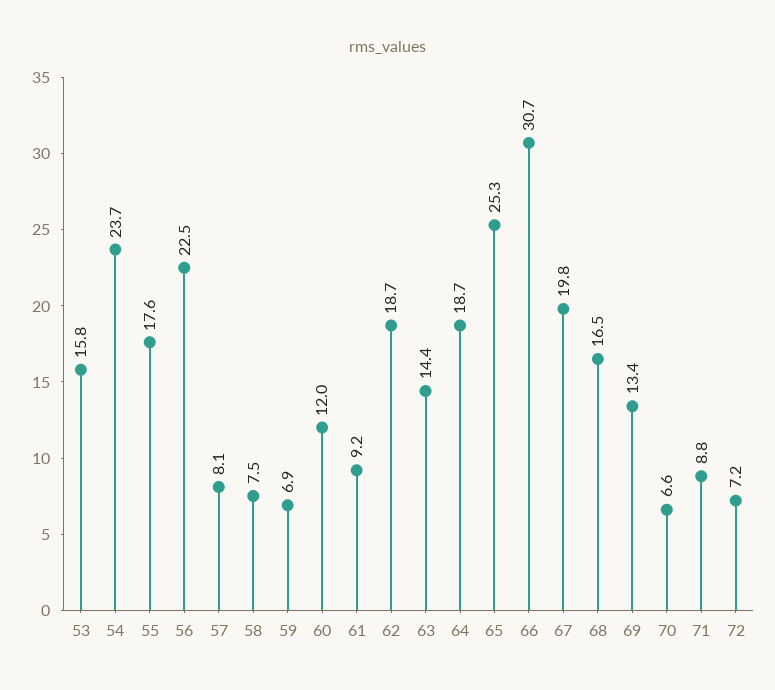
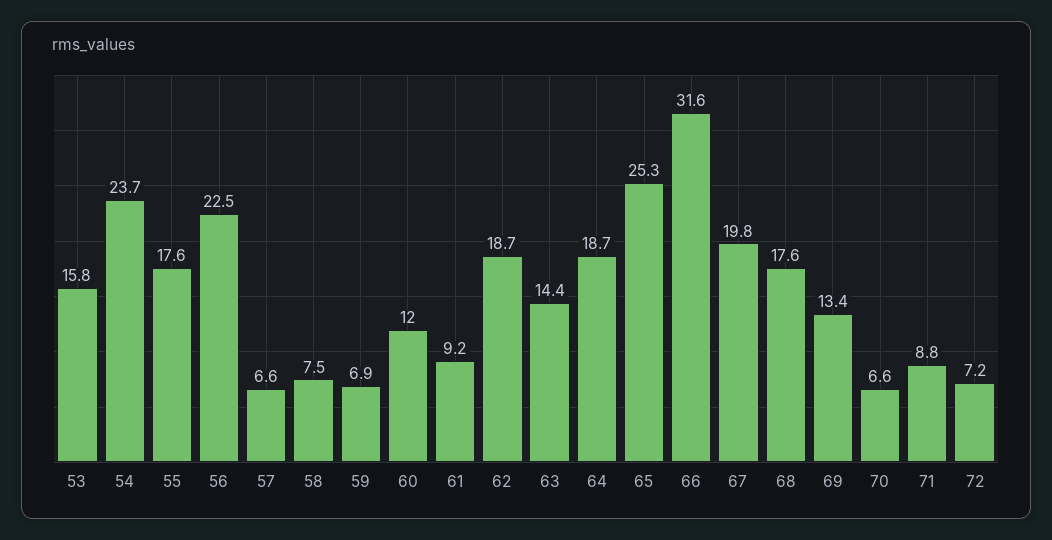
  {
    "53": 15.8,
    "54": 23.7,
    "55": 17.6,
    "56": 22.5,
-   "57": 8.1,
+   "57": 6.6,
    "58": 7.5,
    "59": 6.9,
    "60": 12,
    "61": 9.2,
    "62": 18.7,
    "63": 14.4,
    "64": 18.7,
    "65": 25.3,
-   "66": 30.7,
+   "66": 31.6,
    "67": 19.8,
-   "68": 16.5,
+   "68": 17.6,
    "69": 13.4,
    "70": 6.6,
    "71": 8.8,
    "72": 7.2
  }

